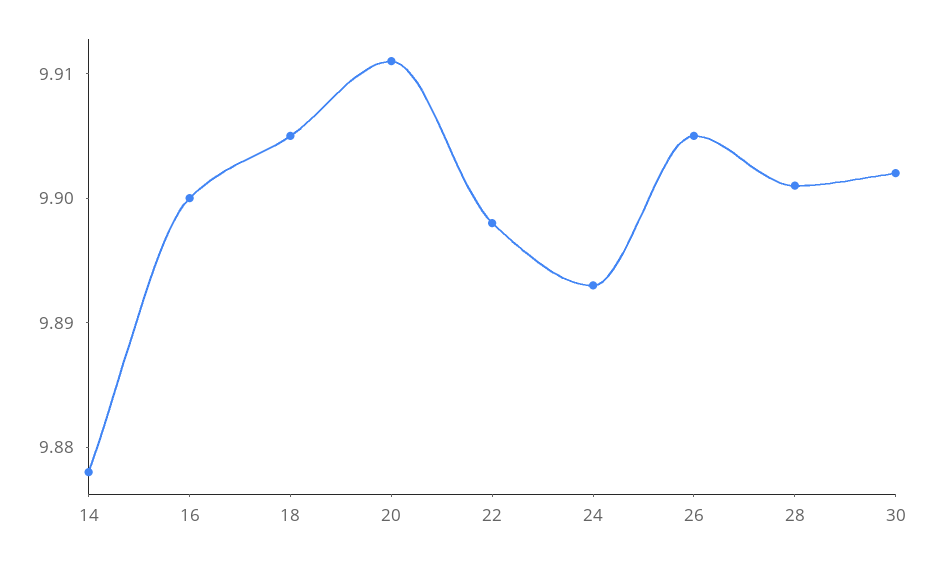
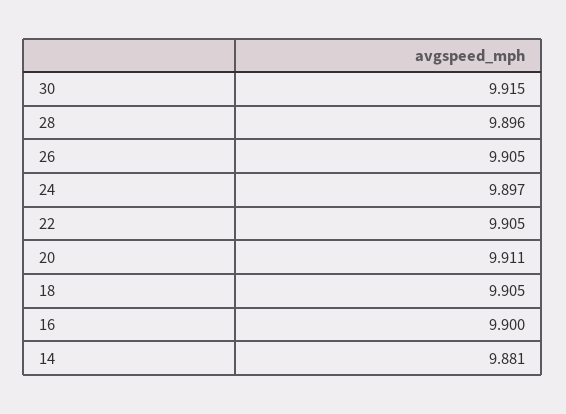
  {
-   "14": 9.878,
+   "14": 9.881,
    "16": 9.9,
    "18": 9.905,
    "20": 9.911,
-   "22": 9.898,
+   "22": 9.905,
-   "24": 9.893,
+   "24": 9.897,
    "26": 9.905,
-   "28": 9.901,
+   "28": 9.896,
-   "30": 9.902
+   "30": 9.915
  }

